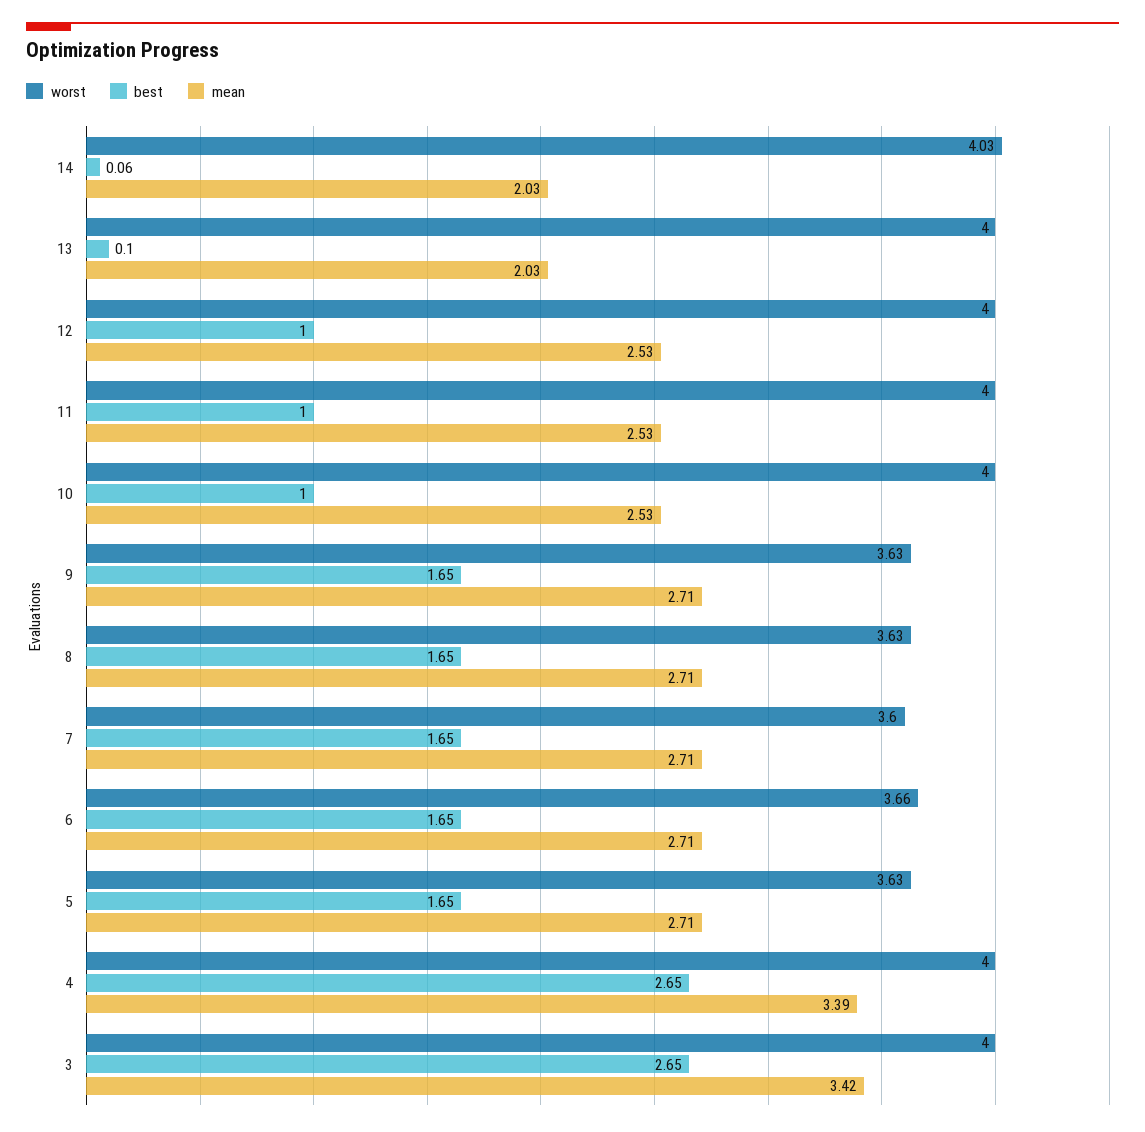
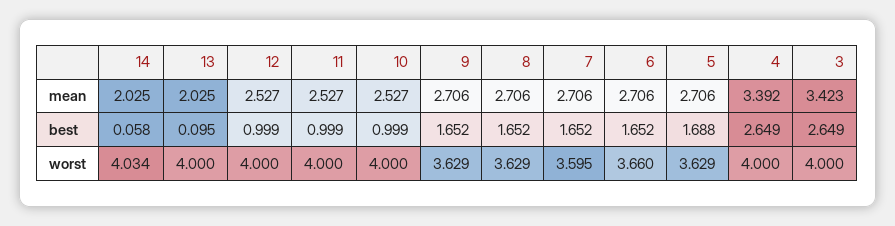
  {
    "worst": {
      "14": 4.034,
      "13": 4,
      "12": 4,
      "11": 4,
      "10": 4,
      "9": 3.629,
      "8": 3.629,
      "7": 3.595,
      "6": 3.66,
      "5": 3.629,
      "4": 4,
      "3": 4
    },
    "best": {
      "14": 0.058,
      "13": 0.095,
      "12": 0.999,
      "11": 0.999,
      "10": 0.999,
      "9": 1.652,
      "8": 1.652,
      "7": 1.652,
      "6": 1.652,
-     "5": 1.65,
+     "5": 1.688,
      "4": 2.649,
      "3": 2.649
    },
    "mean": {
      "14": 2.025,
      "13": 2.025,
      "12": 2.527,
      "11": 2.527,
      "10": 2.527,
      "9": 2.706,
      "8": 2.706,
      "7": 2.706,
      "6": 2.706,
      "5": 2.706,
      "4": 3.392,
      "3": 3.423
    }
  }

